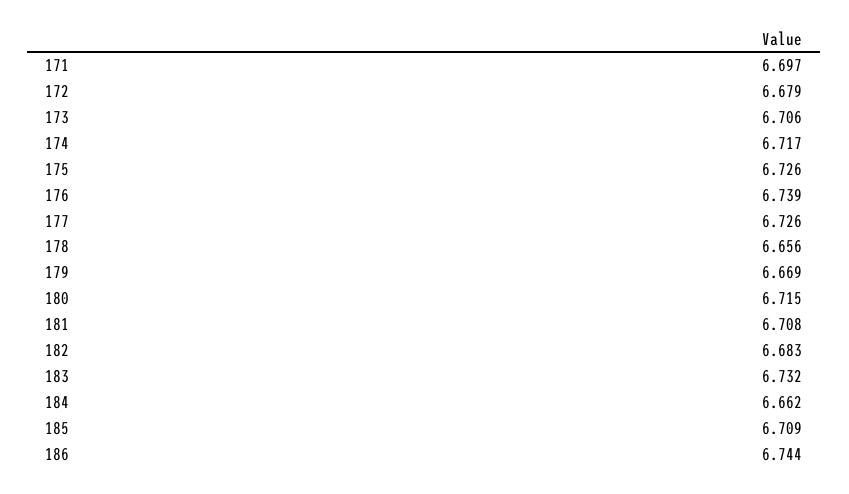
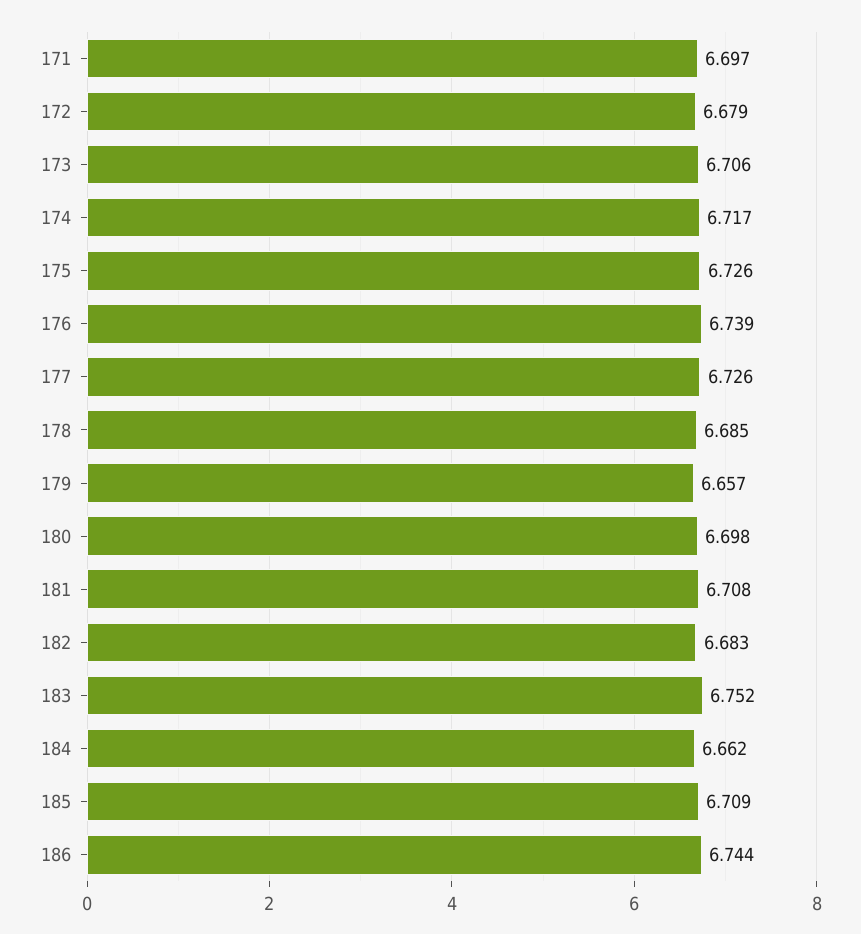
  {
    "171": 6.697,
    "172": 6.679,
    "173": 6.706,
    "174": 6.717,
    "175": 6.726,
    "176": 6.739,
    "177": 6.726,
-   "178": 6.656,
+   "178": 6.685,
-   "179": 6.669,
+   "179": 6.657,
-   "180": 6.715,
+   "180": 6.698,
    "181": 6.708,
    "182": 6.683,
-   "183": 6.732,
+   "183": 6.752,
    "184": 6.662,
    "185": 6.709,
    "186": 6.744
  }

